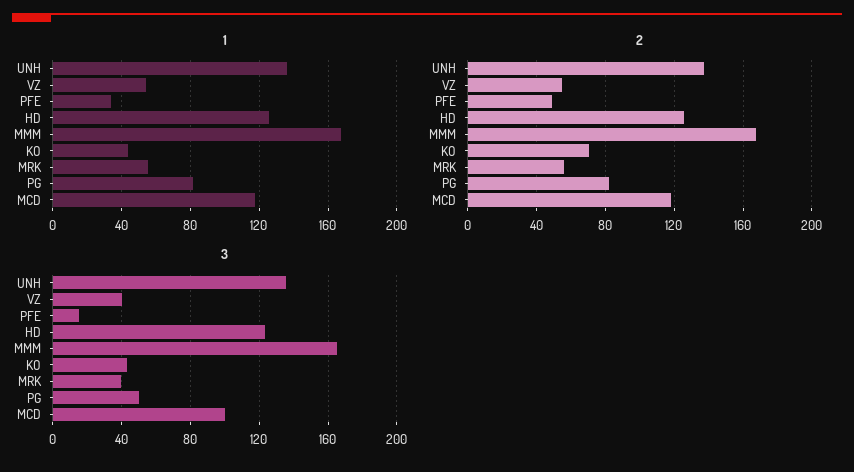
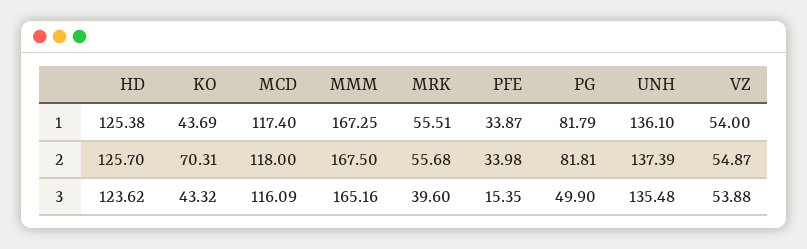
  {
    "1": {
      "UNH": 136.1,
      "VZ": 54,
      "PFE": 33.87,
      "HD": 125.38,
      "MMM": 167.25,
      "KO": 43.69,
      "MRK": 55.51,
      "PG": 81.79,
      "MCD": 117.4
    },
    "2": {
      "UNH": 137.39,
      "VZ": 54.87,
-     "PFE": 50,
+     "PFE": 33.98,
      "HD": 125.7,
      "MMM": 167.5,
      "KO": 70.31,
      "MRK": 55.68,
      "PG": 81.81,
      "MCD": 118
    },
    "3": {
      "UNH": 135.48,
-     "VZ": 40,
+     "VZ": 53.88,
      "PFE": 15.35,
      "HD": 123.62,
      "MMM": 165.16,
      "KO": 43.32,
      "MRK": 39.6,
      "PG": 49.9,
-     "MCD": 100
+     "MCD": 116.09
    }
  }

